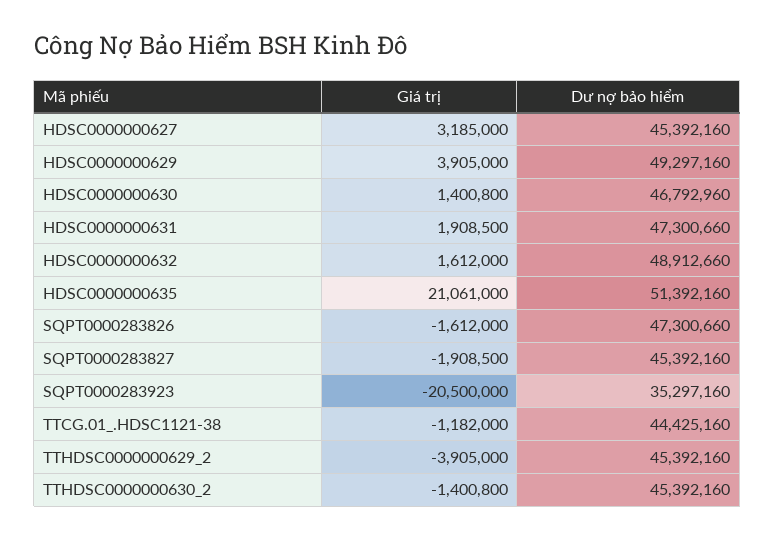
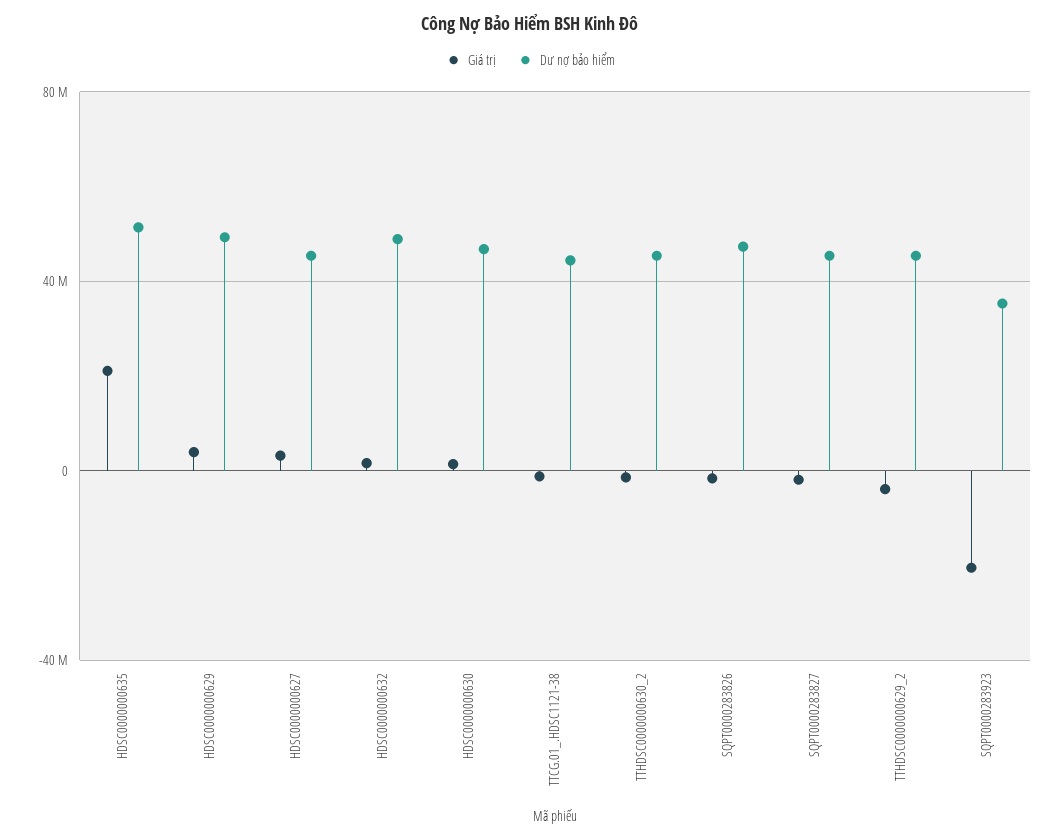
  {
    "Giá trị": {
      "HDSC0000000627": 3185000,
      "HDSC0000000629": 3905000,
      "HDSC0000000630": 1400800,
-     "HDSC0000000631": 1908500,
      "HDSC0000000632": 1612000,
      "HDSC0000000635": 21061000,
      "SQPT0000283826": -1612000,
      "SQPT0000283827": -1908500,
      "SQPT0000283923": -20500000,
      "TTCG.01_.HDSC1121-38": -1182000,
      "TTHDSC0000000629_2": -3905000,
      "TTHDSC0000000630_2": -1400800
    },
    "Dư nợ bảo hiểm": {
      "HDSC0000000627": 45392160,
      "HDSC0000000629": 49297160,
      "HDSC0000000630": 46792960,
-     "HDSC0000000631": 47300660,
      "HDSC0000000632": 48912660,
      "HDSC0000000635": 51392160,
      "SQPT0000283826": 47300660,
      "SQPT0000283827": 45392160,
      "SQPT0000283923": 35297160,
      "TTCG.01_.HDSC1121-38": 44425160,
      "TTHDSC0000000629_2": 45392160,
      "TTHDSC0000000630_2": 45392160
    }
  }

